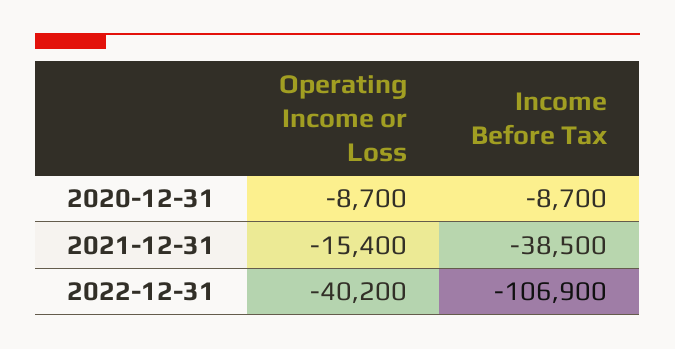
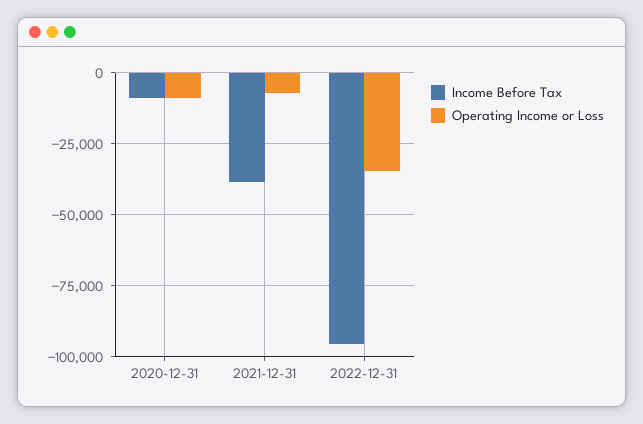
  {
    "Operating Income or Loss": {
      "2020-12-31": -8700,
-     "2021-12-31": -15400,
+     "2021-12-31": -7500,
-     "2022-12-31": -40200
+     "2022-12-31": -35000
    },
    "Income Before Tax": {
      "2020-12-31": -8700,
      "2021-12-31": -38500,
-     "2022-12-31": -106900
+     "2022-12-31": -95000
    }
  }

